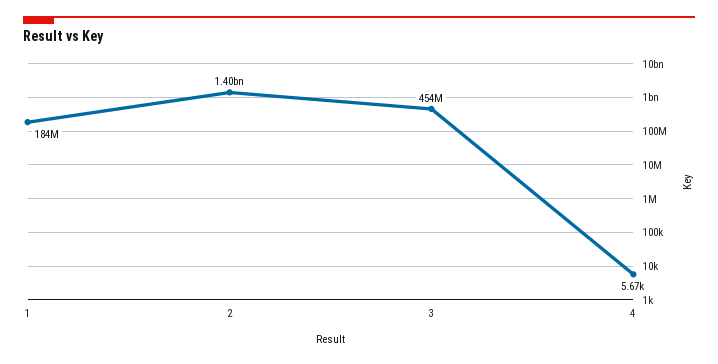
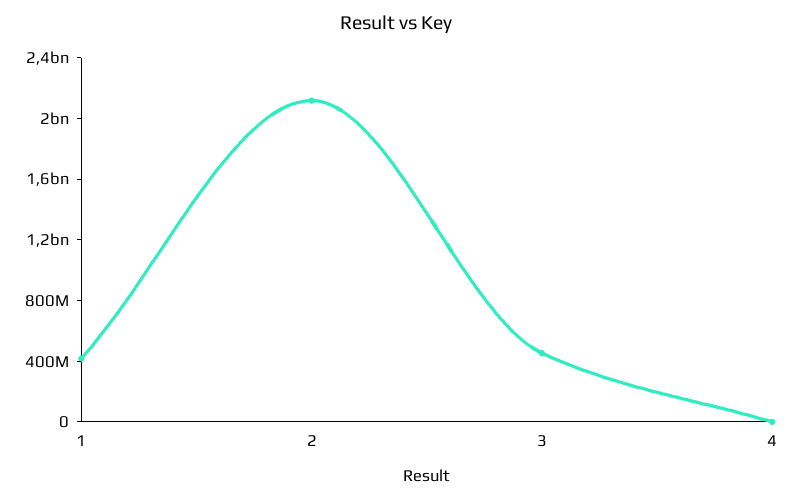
  {
-   "1": 184000000,
+   "1": 400000000,
-   "2": 1400000000,
+   "2": 2100000000,
    "3": 454000000,
    "4": 5670
  }

